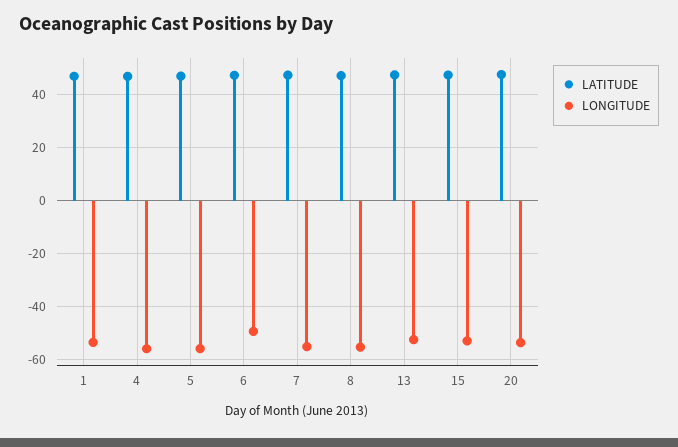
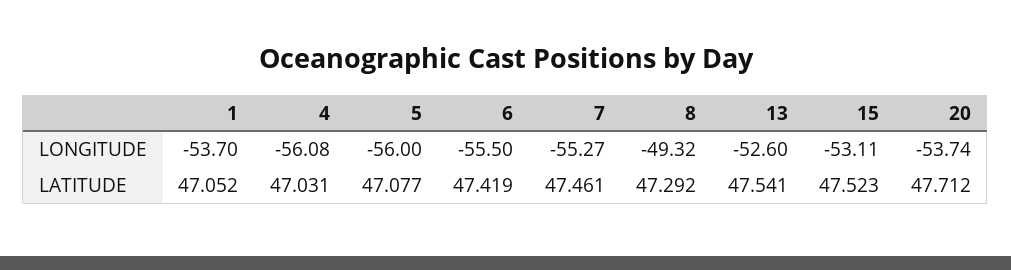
  {
    "LATITUDE": {
      "1": 47.052,
      "4": 47.031,
      "5": 47.077,
      "6": 47.419,
      "7": 47.461,
      "8": 47.292,
      "13": 47.541,
      "15": 47.523,
      "20": 47.712
    },
    "LONGITUDE": {
      "1": -53.7,
      "4": -56.08,
      "5": -56,
-     "6": -50,
+     "6": -55.5,
      "7": -55.27,
-     "8": -55,
+     "8": -49.32,
      "13": -52.6,
      "15": -53.11,
      "20": -53.74
    }
  }

